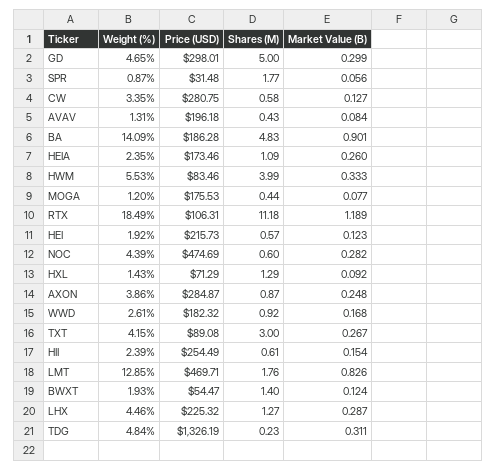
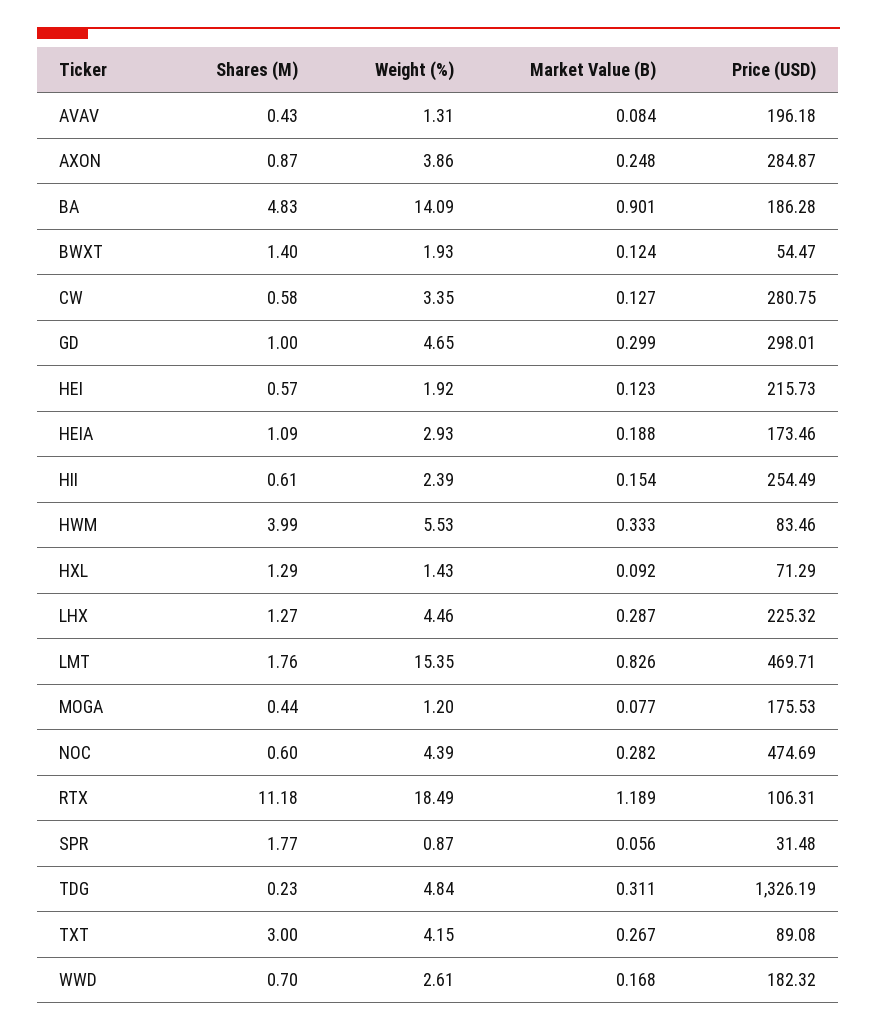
  {
    "Weight (%)": {
      "GD": 4.65,
      "SPR": 0.87,
      "CW": 3.35,
      "AVAV": 1.31,
      "BA": 14.09,
-     "HEIA": 2.35,
+     "HEIA": 2.93,
      "HWM": 5.53,
      "MOGA": 1.2,
      "RTX": 18.49,
      "HEI": 1.92,
      "NOC": 4.39,
      "HXL": 1.43,
      "AXON": 3.86,
      "WWD": 2.61,
      "TXT": 4.15,
      "HII": 2.39,
-     "LMT": 12.85,
+     "LMT": 15.35,
      "BWXT": 1.93,
      "LHX": 4.46,
      "TDG": 4.84
    },
    "Price (USD)": {
      "GD": 298.01,
      "SPR": 31.48,
      "CW": 280.75,
      "AVAV": 196.18,
      "BA": 186.28,
      "HEIA": 173.46,
      "HWM": 83.46,
      "MOGA": 175.53,
      "RTX": 106.31,
      "HEI": 215.73,
      "NOC": 474.69,
      "HXL": 71.29,
      "AXON": 284.87,
      "WWD": 182.32,
      "TXT": 89.08,
      "HII": 254.49,
      "LMT": 469.71,
      "BWXT": 54.47,
      "LHX": 225.32,
      "TDG": 1326.19
    },
    "Shares (M)": {
-     "GD": 5,
+     "GD": 1,
      "SPR": 1.77,
      "CW": 0.58,
      "AVAV": 0.43,
      "BA": 4.83,
      "HEIA": 1.09,
      "HWM": 3.99,
      "MOGA": 0.44,
      "RTX": 11.18,
      "HEI": 0.57,
      "NOC": 0.6,
      "HXL": 1.29,
      "AXON": 0.87,
-     "WWD": 0.92,
+     "WWD": 0.7,
      "TXT": 3,
      "HII": 0.61,
      "LMT": 1.76,
      "BWXT": 1.4,
      "LHX": 1.27,
      "TDG": 0.23
    },
    "Market Value (B)": {
      "GD": 0.299,
      "SPR": 0.056,
      "CW": 0.127,
      "AVAV": 0.084,
      "BA": 0.901,
-     "HEIA": 0.26,
+     "HEIA": 0.188,
      "HWM": 0.333,
      "MOGA": 0.077,
      "RTX": 1.189,
      "HEI": 0.123,
      "NOC": 0.282,
      "HXL": 0.092,
      "AXON": 0.248,
      "WWD": 0.168,
      "TXT": 0.267,
      "HII": 0.154,
      "LMT": 0.826,
      "BWXT": 0.124,
      "LHX": 0.287,
      "TDG": 0.311
    }
  }

